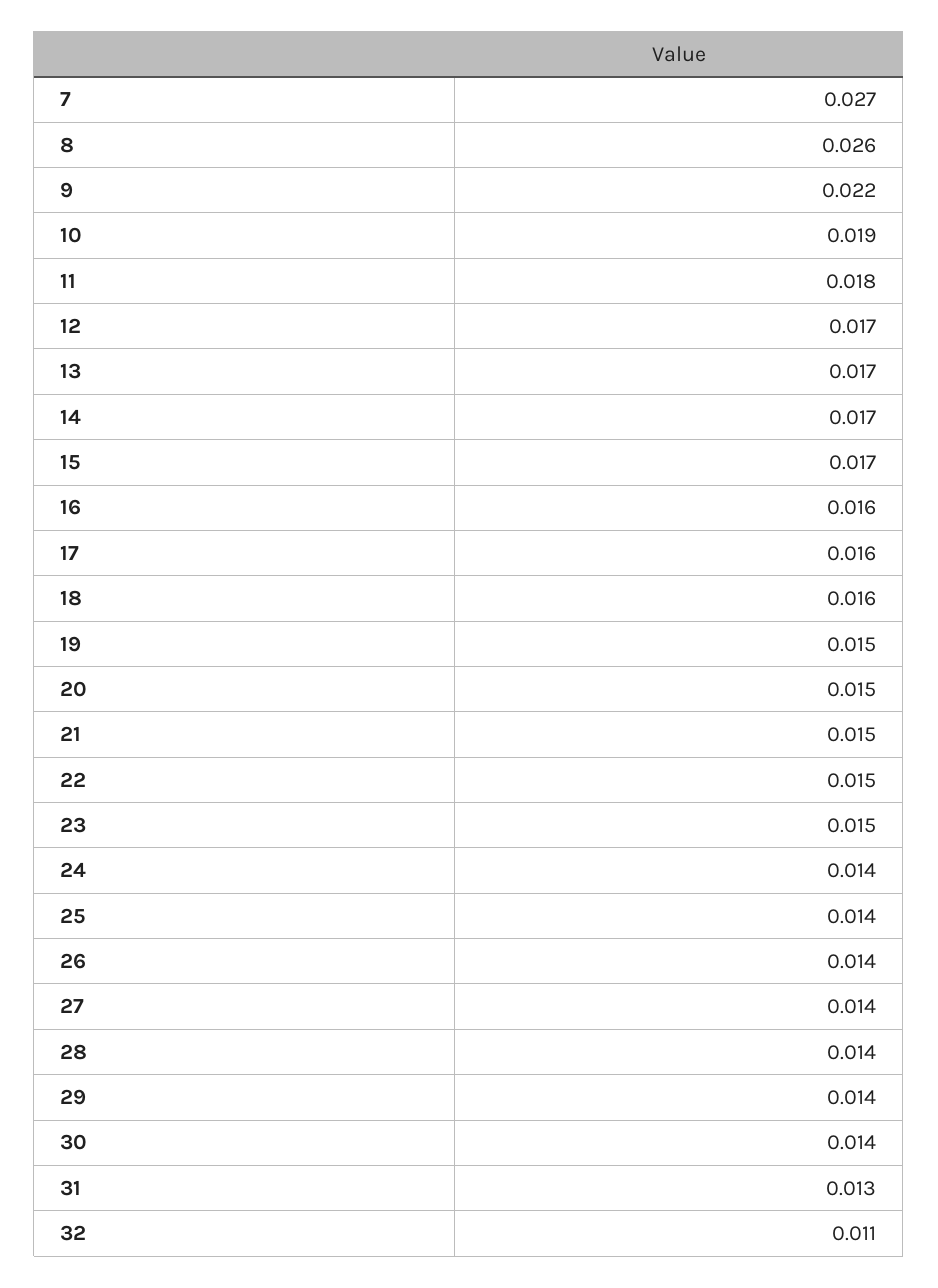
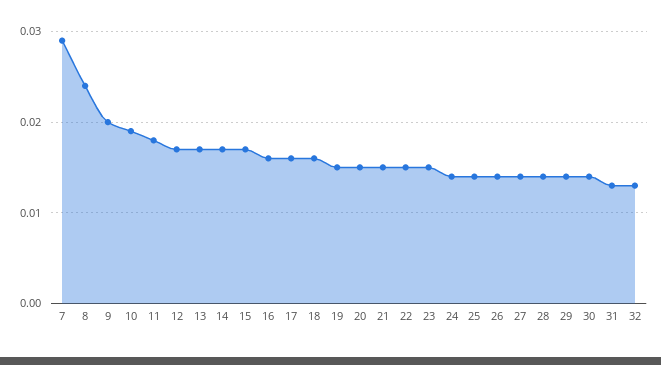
  {
-   "7": 0.027,
+   "7": 0.029,
-   "8": 0.026,
+   "8": 0.024,
-   "9": 0.022,
+   "9": 0.02,
    "10": 0.019,
    "11": 0.018,
    "12": 0.017,
    "13": 0.017,
    "14": 0.017,
    "15": 0.017,
    "16": 0.016,
    "17": 0.016,
    "18": 0.016,
    "19": 0.015,
    "20": 0.015,
    "21": 0.015,
    "22": 0.015,
    "23": 0.015,
    "24": 0.014,
    "25": 0.014,
    "26": 0.014,
    "27": 0.014,
    "28": 0.014,
    "29": 0.014,
    "30": 0.014,
    "31": 0.013,
-   "32": 0.011
+   "32": 0.013
  }

